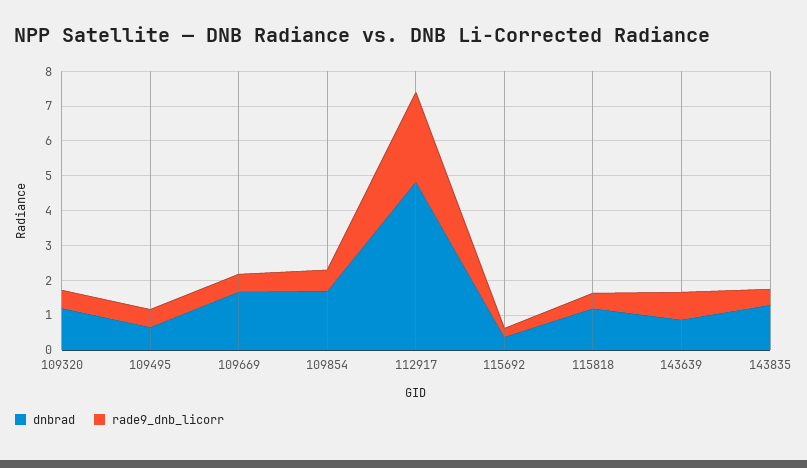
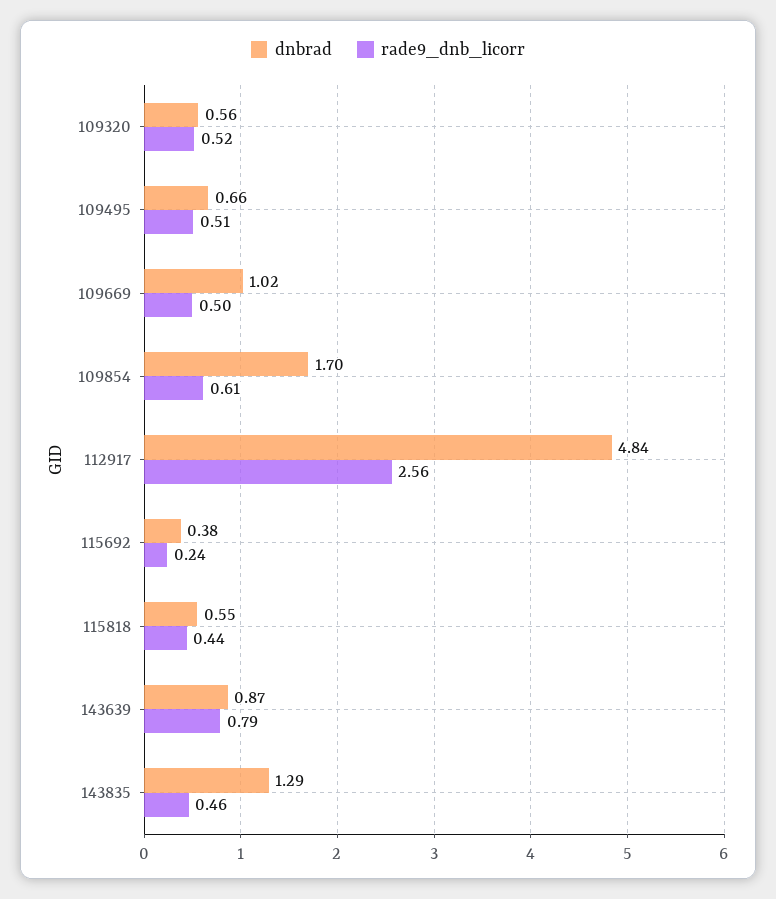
  {
    "dnbrad": {
-     "109320": 1.25,
+     "109320": 0.56,
      "109495": 0.66,
-     "109669": 1.75,
+     "109669": 1.02,
      "109854": 1.7,
      "112917": 4.84,
      "115692": 0.38,
-     "115818": 1.25,
+     "115818": 0.55,
      "143639": 0.87,
      "143835": 1.29
    },
    "rade9_dnb_licorr": {
      "109320": 0.52,
      "109495": 0.51,
      "109669": 0.5,
      "109854": 0.61,
      "112917": 2.56,
      "115692": 0.24,
      "115818": 0.44,
      "143639": 0.79,
      "143835": 0.46
    }
  }

